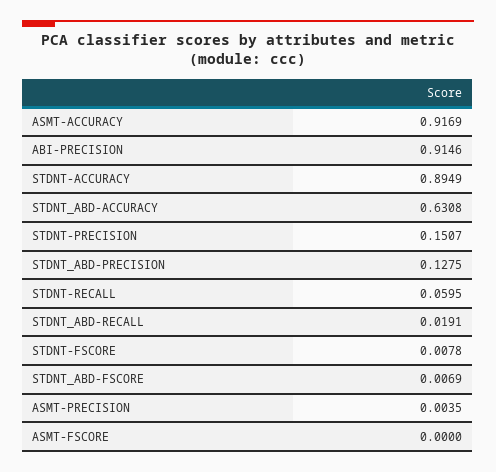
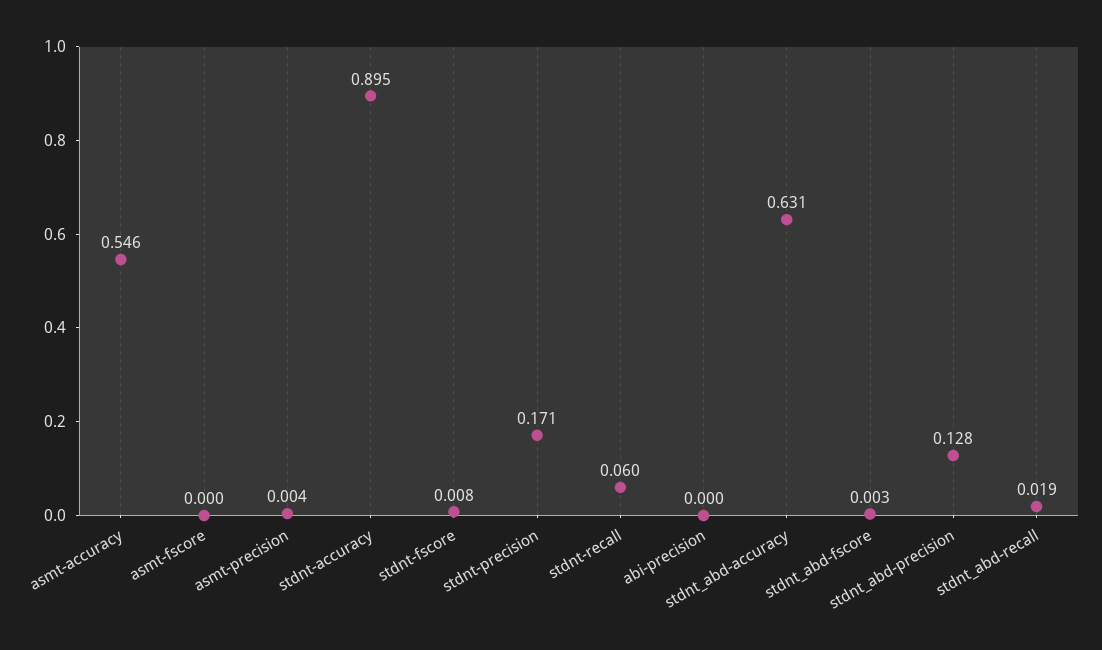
  {
-   "ASMT-ACCURACY": 0.9169,
+   "ASMT-ACCURACY": 0.546,
-   "ABI-PRECISION": 0.9146,
+   "ABI-PRECISION": 0,
    "STDNT-ACCURACY": 0.8949,
    "STDNT_ABD-ACCURACY": 0.6308,
-   "STDNT-PRECISION": 0.1507,
+   "STDNT-PRECISION": 0.171,
    "STDNT_ABD-PRECISION": 0.1275,
    "STDNT-RECALL": 0.0595,
    "STDNT_ABD-RECALL": 0.0191,
    "STDNT-FSCORE": 0.0078,
-   "STDNT_ABD-FSCORE": 0.0069,
+   "STDNT_ABD-FSCORE": 0.003,
    "ASMT-PRECISION": 0.0035,
    "ASMT-FSCORE": 0
  }

